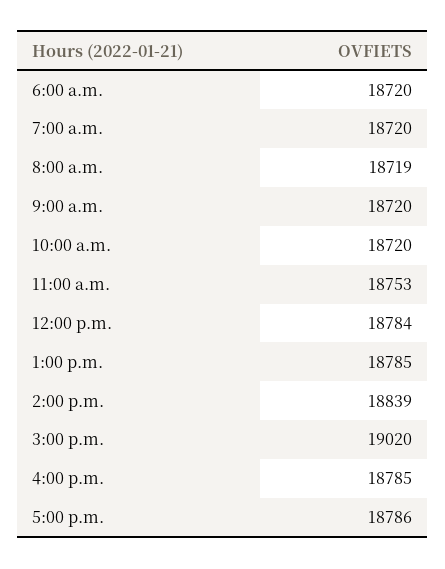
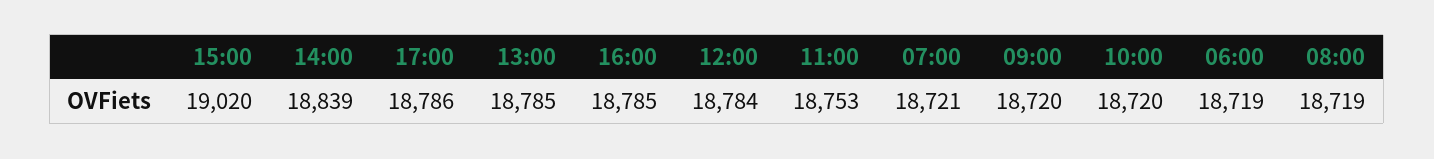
  {
-   "6:00 a.m.": 18720,
+   "6:00 a.m.": 18719,
-   "7:00 a.m.": 18720,
+   "7:00 a.m.": 18721,
    "8:00 a.m.": 18719,
    "9:00 a.m.": 18720,
    "10:00 a.m.": 18720,
    "11:00 a.m.": 18753,
    "12:00 p.m.": 18784,
    "1:00 p.m.": 18785,
    "2:00 p.m.": 18839,
    "3:00 p.m.": 19020,
    "4:00 p.m.": 18785,
    "5:00 p.m.": 18786
  }

